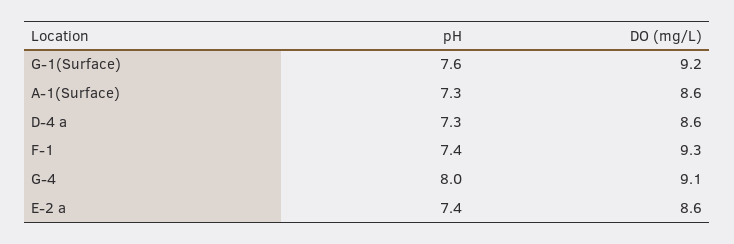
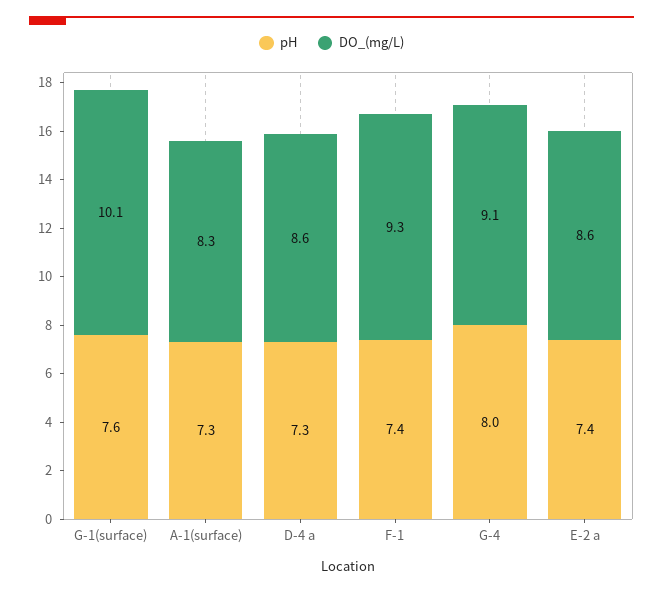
  {
    "pH": {
      "G-1(Surface)": 7.6,
      "A-1(Surface)": 7.3,
      "D-4 a": 7.3,
      "F-1": 7.4,
      "G-4": 8,
      "E-2 a": 7.4
    },
    "DO (mg/L)": {
-     "G-1(Surface)": 9.2,
+     "G-1(Surface)": 10.1,
-     "A-1(Surface)": 8.6,
+     "A-1(Surface)": 8.3,
      "D-4 a": 8.6,
      "F-1": 9.3,
      "G-4": 9.1,
      "E-2 a": 8.6
    }
  }

